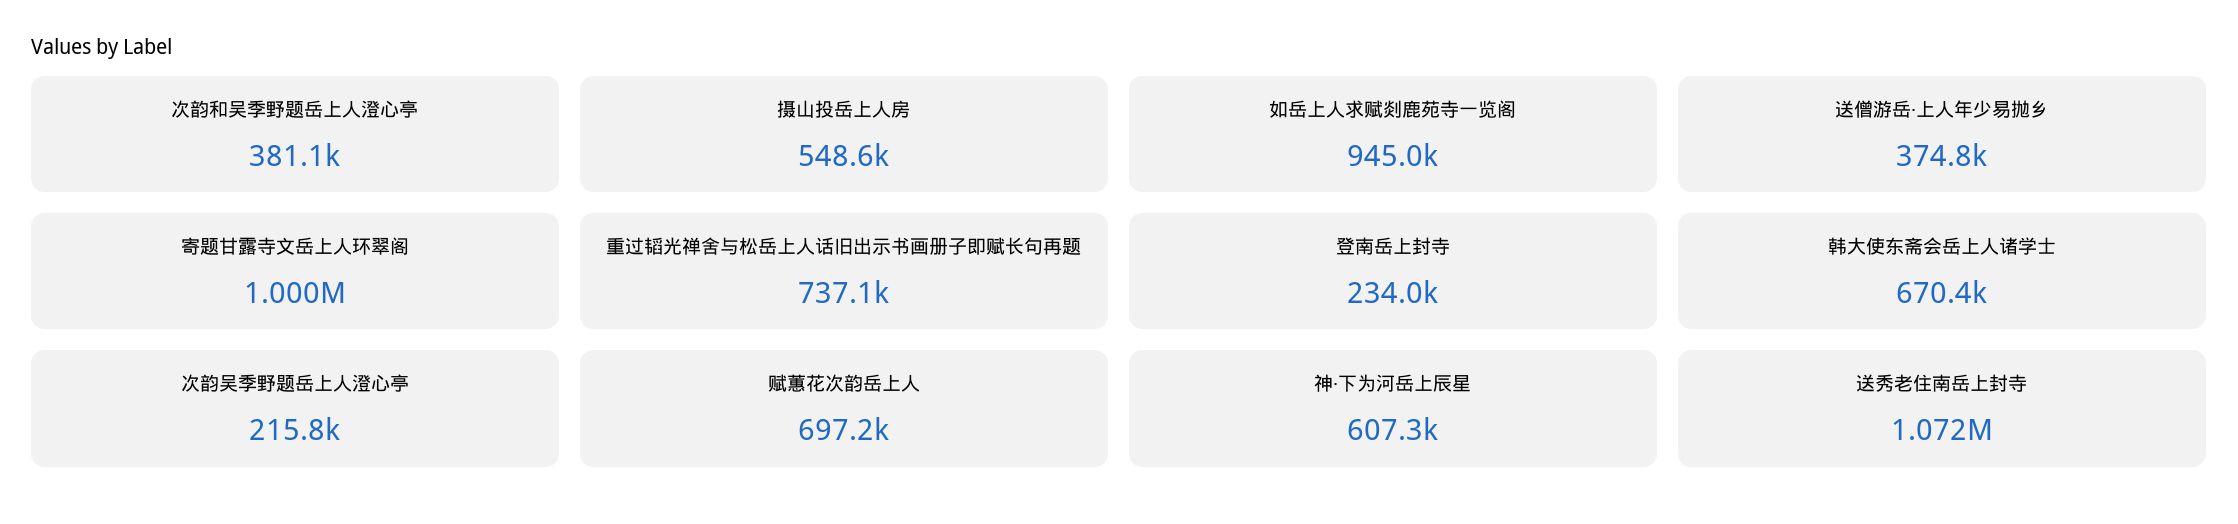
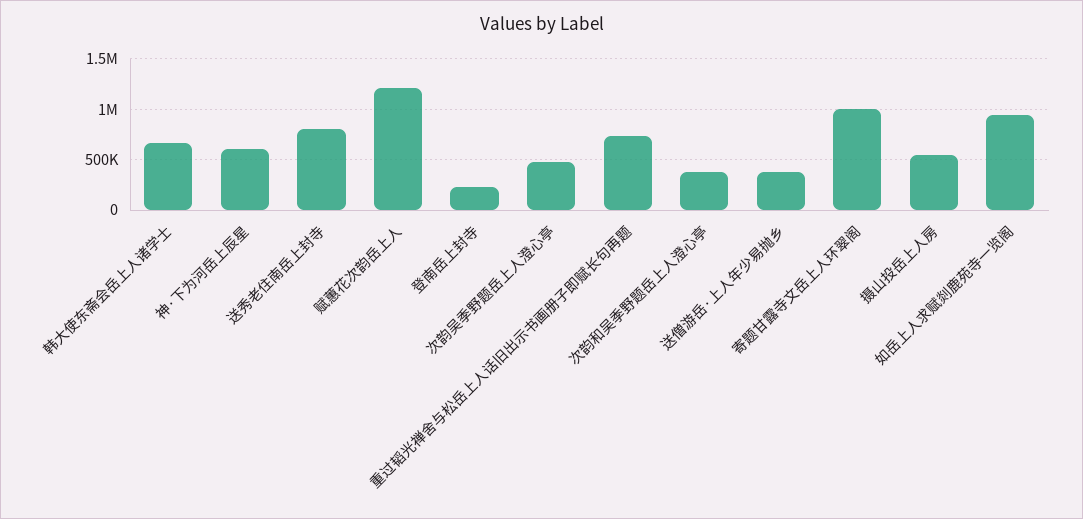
  {
    "次韵和吴季野题岳上人澄心亭": 381100,
    "摄山投岳上人房": 548600,
    "如岳上人求赋剡鹿苑寺一览阁": 945000,
    "送僧游岳·上人年少易抛乡": 374800,
    "寄题甘露寺文岳上人环翠阁": 1000000,
    "重过韬光禅舍与松岳上人话旧出示书画册子即赋长句再题": 737100,
    "登南岳上封寺": 234000,
    "韩大使东斋会岳上人诸学士": 670400,
-   "次韵吴季野题岳上人澄心亭": 215800,
+   "次韵吴季野题岳上人澄心亭": 500000,
-   "赋蕙花次韵岳上人": 697200,
+   "赋蕙花次韵岳上人": 1200000,
    "神·下为河岳上辰星": 607300,
-   "送秀老住南岳上封寺": 1072000
+   "送秀老住南岳上封寺": 800000
  }

